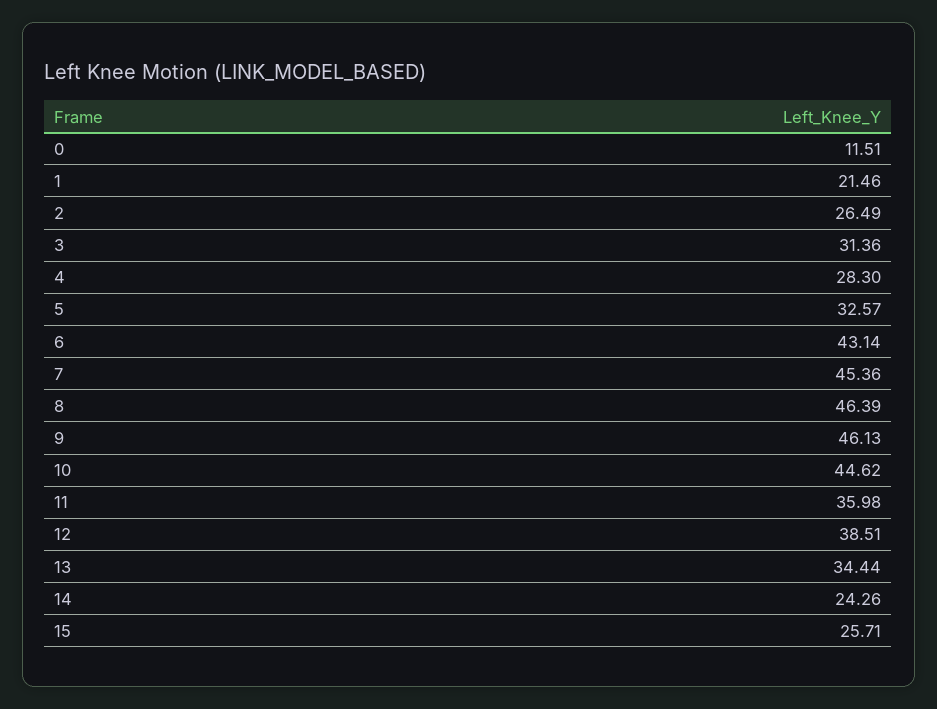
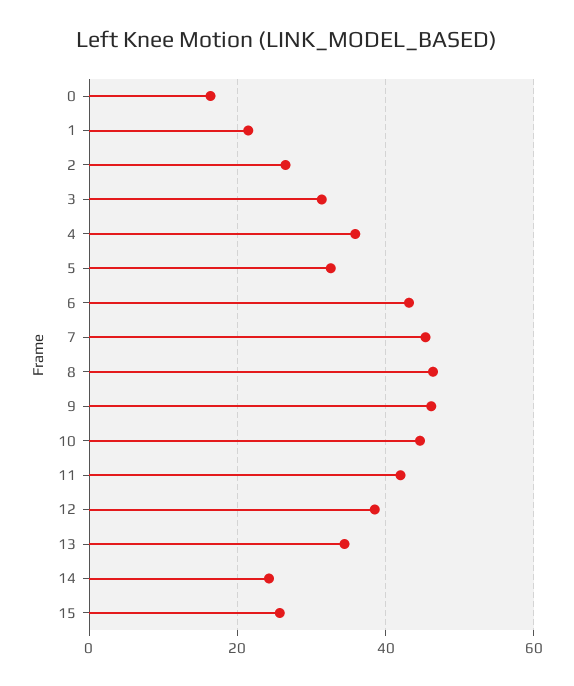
  {
-   "0": 11.51,
+   "0": 16,
    "1": 21.46,
    "2": 26.49,
    "3": 31.36,
-   "4": 28.3,
+   "4": 36,
    "5": 32.57,
    "6": 43.14,
    "7": 45.36,
    "8": 46.39,
    "9": 46.13,
    "10": 44.62,
-   "11": 35.98,
+   "11": 42,
    "12": 38.51,
    "13": 34.44,
    "14": 24.26,
    "15": 25.71
  }

